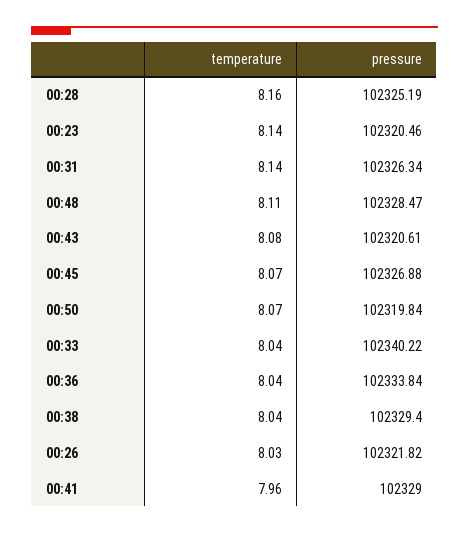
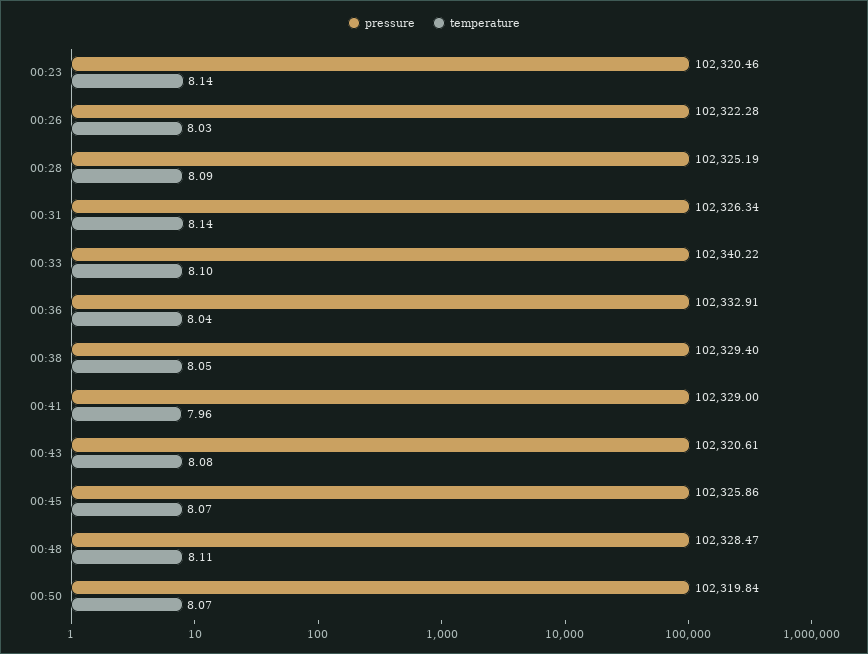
  {
    "temperature": {
-     "00:28": 8.16,
+     "00:28": 8.09,
      "00:23": 8.14,
      "00:31": 8.14,
      "00:48": 8.11,
      "00:43": 8.08,
      "00:45": 8.07,
      "00:50": 8.07,
-     "00:33": 8.04,
+     "00:33": 8.1,
      "00:36": 8.04,
-     "00:38": 8.04,
+     "00:38": 8.05,
      "00:26": 8.03,
      "00:41": 7.96
    },
    "pressure": {
      "00:28": 102325.19,
      "00:23": 102320.46,
      "00:31": 102326.34,
      "00:48": 102328.47,
      "00:43": 102320.61,
-     "00:45": 102326.88,
+     "00:45": 102325.86,
      "00:50": 102319.84,
      "00:33": 102340.22,
-     "00:36": 102333.84,
+     "00:36": 102332.91,
      "00:38": 102329.4,
-     "00:26": 102321.82,
+     "00:26": 102322.28,
      "00:41": 102329
    }
  }

